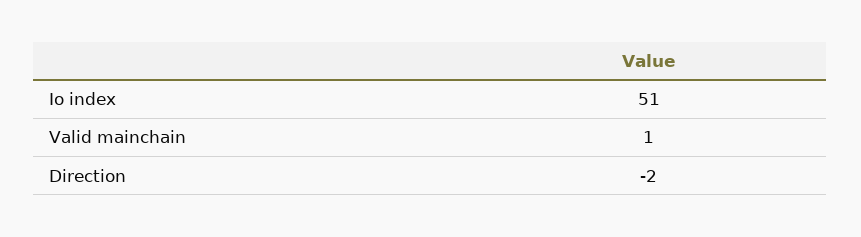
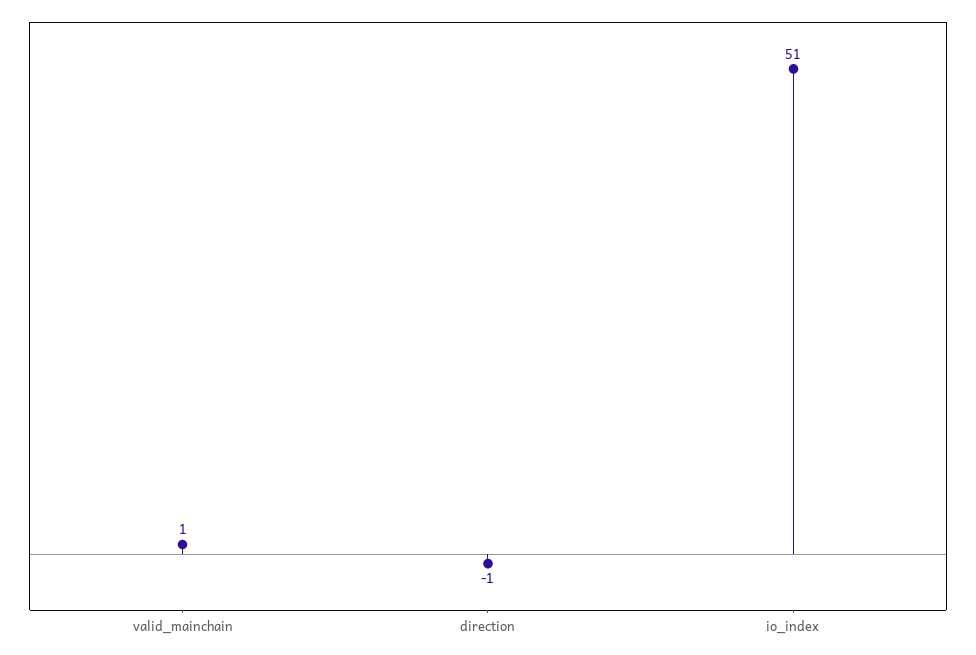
  {
    "Io index": 51,
    "Valid mainchain": 1,
-   "Direction": -2
+   "Direction": -1
  }

